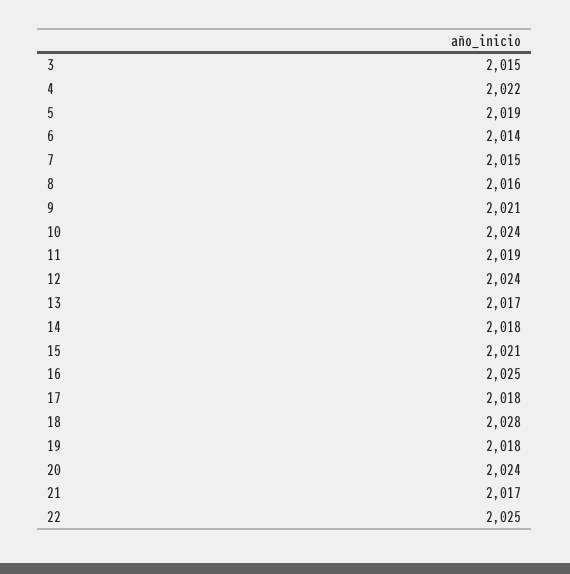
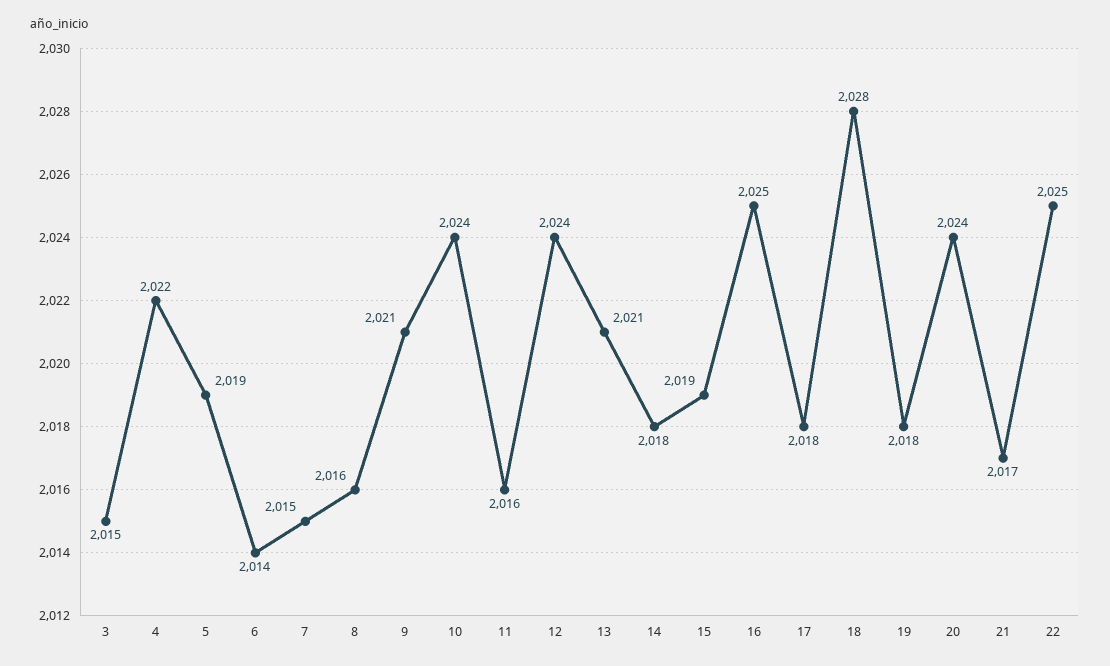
  {
    "3": 2015,
    "4": 2022,
    "5": 2019,
    "6": 2014,
    "7": 2015,
    "8": 2016,
    "9": 2021,
    "10": 2024,
-   "11": 2019,
+   "11": 2016,
    "12": 2024,
-   "13": 2017,
+   "13": 2021,
    "14": 2018,
-   "15": 2021,
+   "15": 2019,
    "16": 2025,
    "17": 2018,
    "18": 2028,
    "19": 2018,
    "20": 2024,
    "21": 2017,
    "22": 2025
  }

